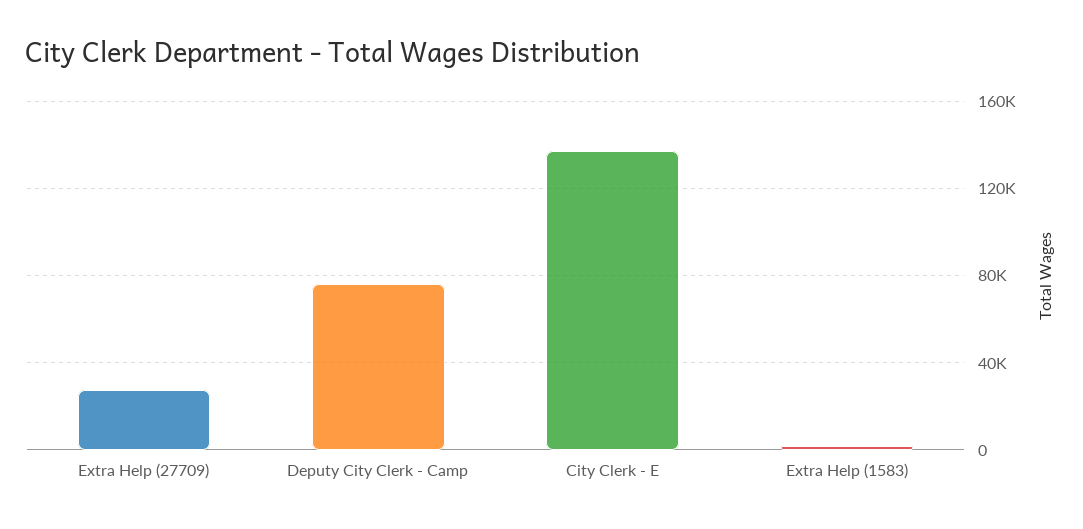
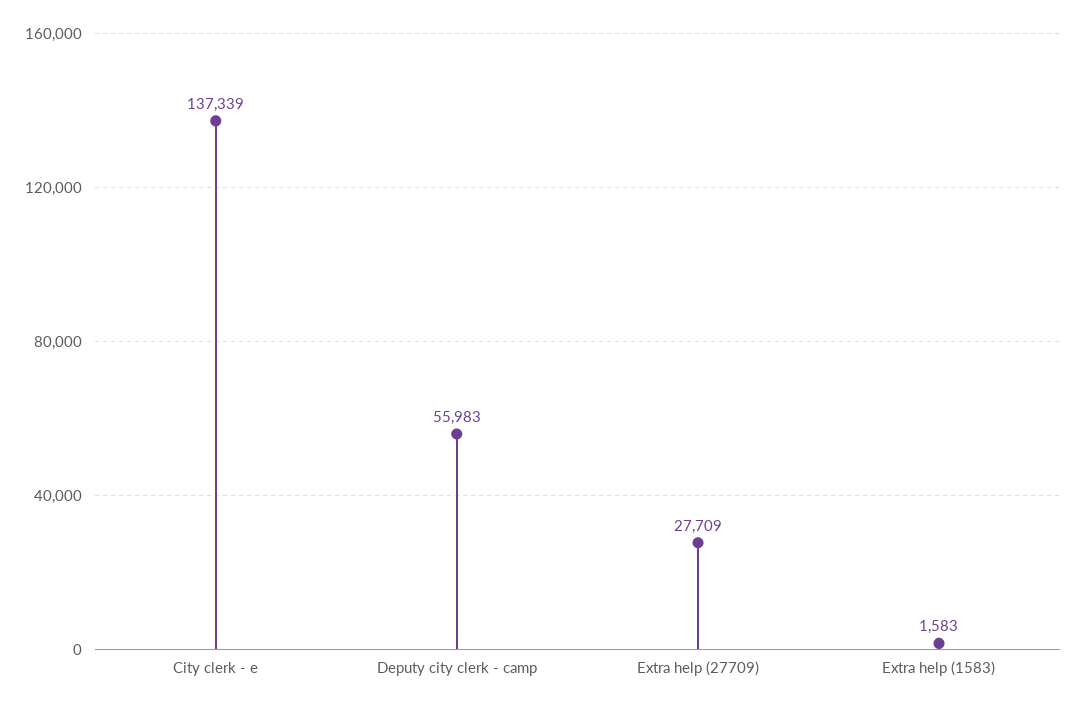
  {
    "Extra Help (27709)": 27709,
-   "Deputy City Clerk - Camp": 75000,
+   "Deputy City Clerk - Camp": 55983,
    "City Clerk - E": 137339,
    "Extra Help (1583)": 1583
  }

